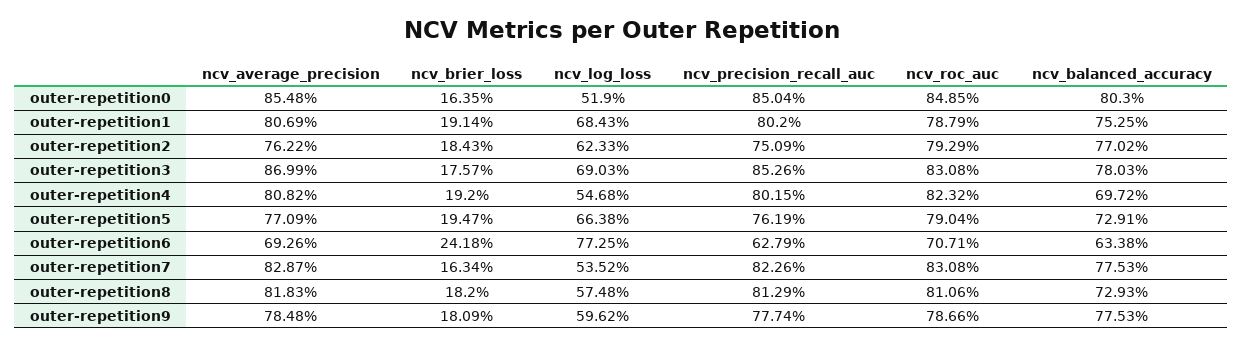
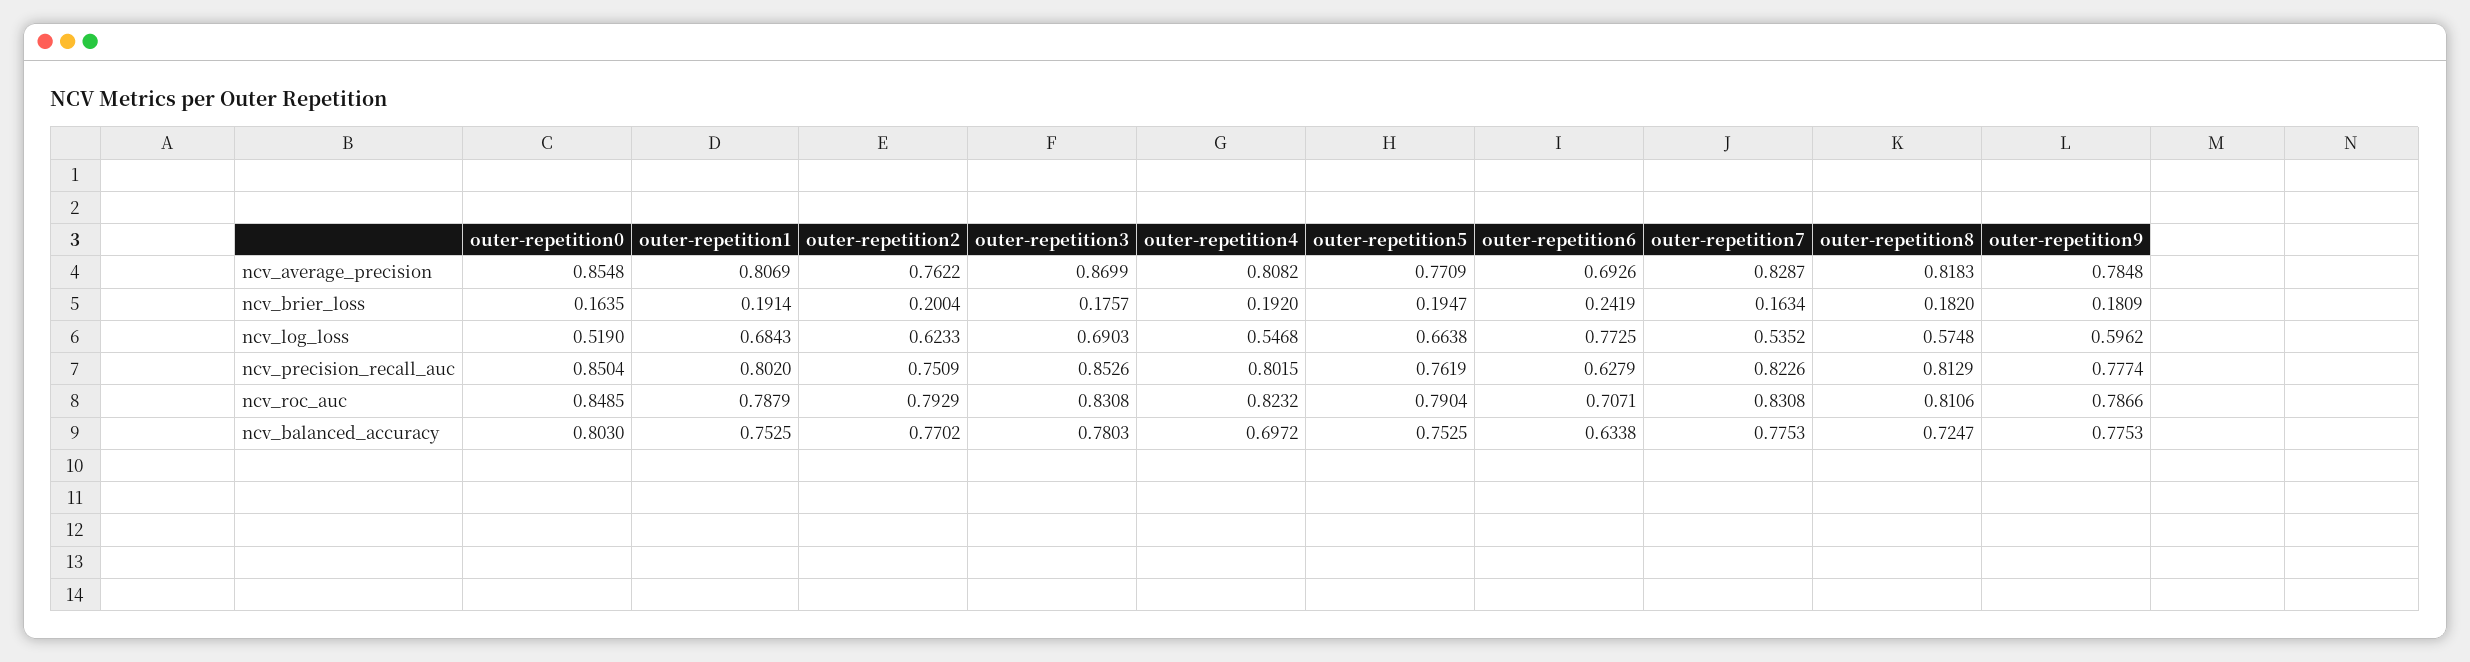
  {
    "ncv_average_precision": {
      "outer-repetition0": 0.8548,
      "outer-repetition1": 0.8069,
      "outer-repetition2": 0.7622,
      "outer-repetition3": 0.8699,
      "outer-repetition4": 0.8082,
      "outer-repetition5": 0.7709,
      "outer-repetition6": 0.6926,
      "outer-repetition7": 0.8287,
      "outer-repetition8": 0.8183,
      "outer-repetition9": 0.7848
    },
    "ncv_brier_loss": {
      "outer-repetition0": 0.1635,
      "outer-repetition1": 0.1914,
-     "outer-repetition2": 0.1843,
+     "outer-repetition2": 0.2004,
      "outer-repetition3": 0.1757,
      "outer-repetition4": 0.192,
      "outer-repetition5": 0.1947,
-     "outer-repetition6": 0.2418,
+     "outer-repetition6": 0.2419,
      "outer-repetition7": 0.1634,
      "outer-repetition8": 0.182,
      "outer-repetition9": 0.1809
    },
    "ncv_log_loss": {
      "outer-repetition0": 0.519,
      "outer-repetition1": 0.6843,
      "outer-repetition2": 0.6233,
      "outer-repetition3": 0.6903,
      "outer-repetition4": 0.5468,
      "outer-repetition5": 0.6638,
      "outer-repetition6": 0.7725,
      "outer-repetition7": 0.5352,
      "outer-repetition8": 0.5748,
      "outer-repetition9": 0.5962
    },
    "ncv_precision_recall_auc": {
      "outer-repetition0": 0.8504,
      "outer-repetition1": 0.802,
      "outer-repetition2": 0.7509,
      "outer-repetition3": 0.8526,
      "outer-repetition4": 0.8015,
      "outer-repetition5": 0.7619,
      "outer-repetition6": 0.6279,
      "outer-repetition7": 0.8226,
      "outer-repetition8": 0.8129,
      "outer-repetition9": 0.7774
    },
    "ncv_roc_auc": {
      "outer-repetition0": 0.8485,
      "outer-repetition1": 0.7879,
      "outer-repetition2": 0.7929,
      "outer-repetition3": 0.8308,
      "outer-repetition4": 0.8232,
      "outer-repetition5": 0.7904,
      "outer-repetition6": 0.7071,
      "outer-repetition7": 0.8308,
      "outer-repetition8": 0.8106,
      "outer-repetition9": 0.7866
    },
    "ncv_balanced_accuracy": {
      "outer-repetition0": 0.803,
      "outer-repetition1": 0.7525,
      "outer-repetition2": 0.7702,
      "outer-repetition3": 0.7803,
      "outer-repetition4": 0.6972,
-     "outer-repetition5": 0.7291,
+     "outer-repetition5": 0.7525,
      "outer-repetition6": 0.6338,
      "outer-repetition7": 0.7753,
-     "outer-repetition8": 0.7293,
+     "outer-repetition8": 0.7247,
      "outer-repetition9": 0.7753
    }
  }

